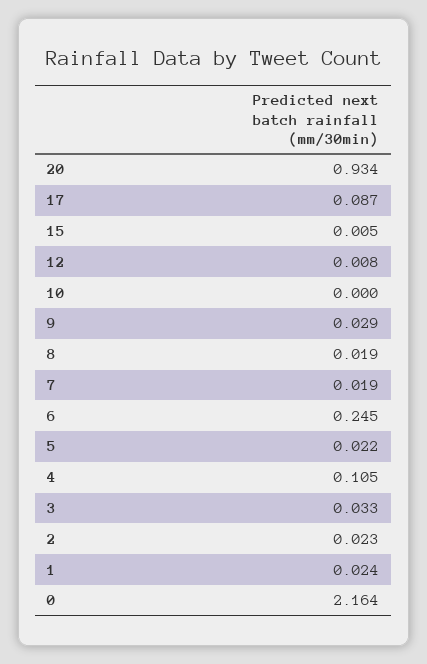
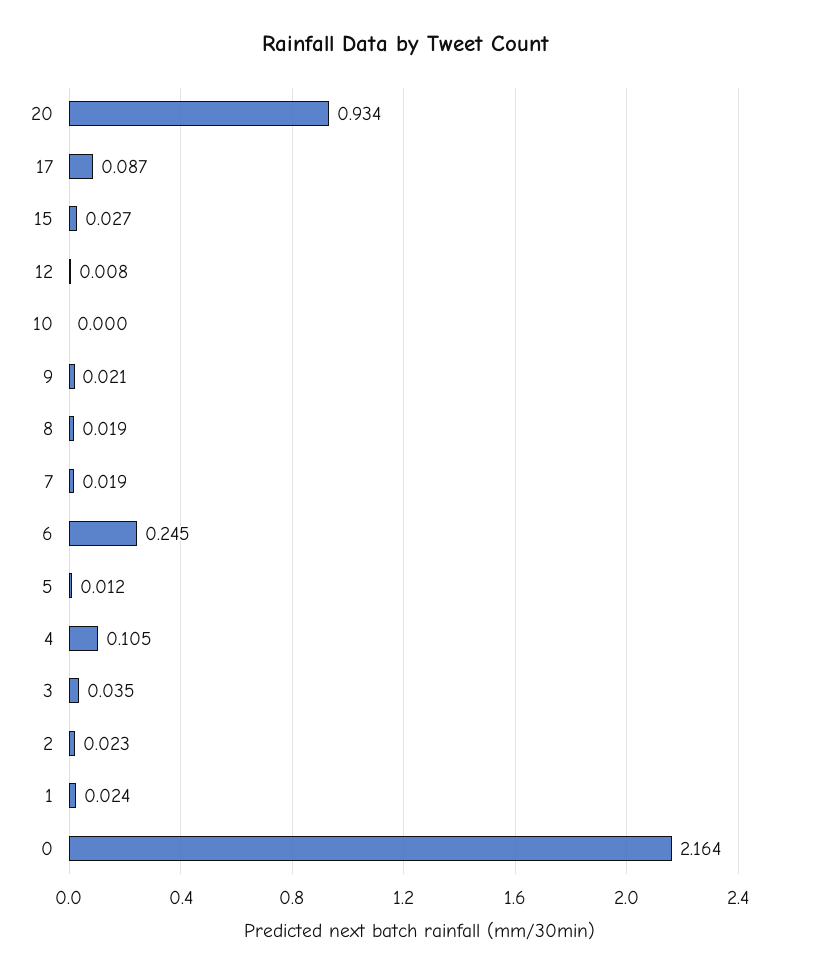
  {
    "20": 0.934,
    "17": 0.087,
-   "15": 0.005,
+   "15": 0.027,
    "12": 0.008,
    "10": 0,
-   "9": 0.029,
+   "9": 0.021,
    "8": 0.019,
    "7": 0.019,
    "6": 0.245,
-   "5": 0.022,
+   "5": 0.012,
    "4": 0.105,
-   "3": 0.033,
+   "3": 0.035,
    "2": 0.023,
    "1": 0.024,
    "0": 2.164
  }

